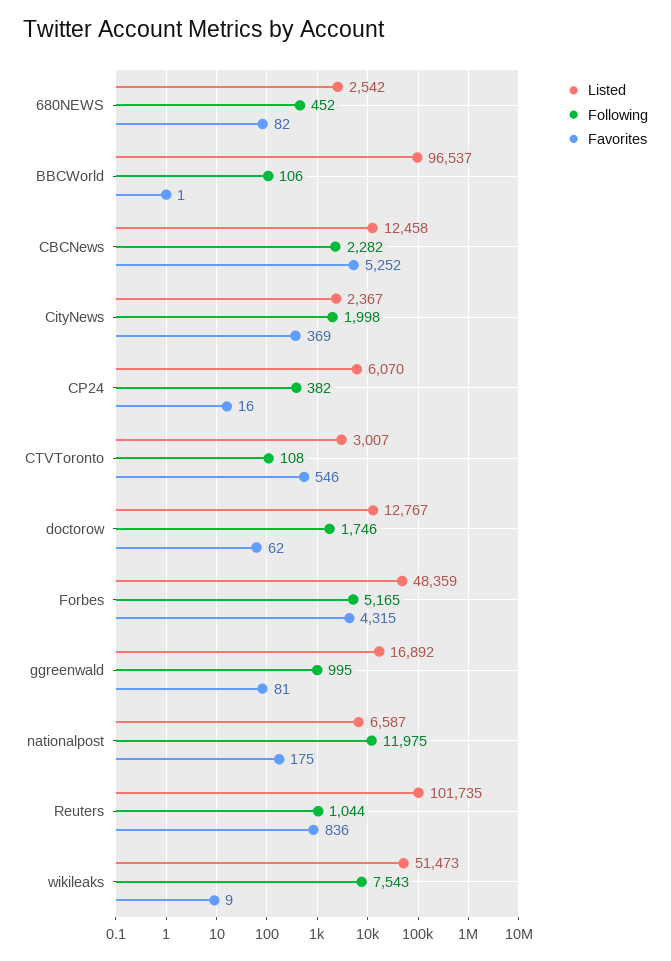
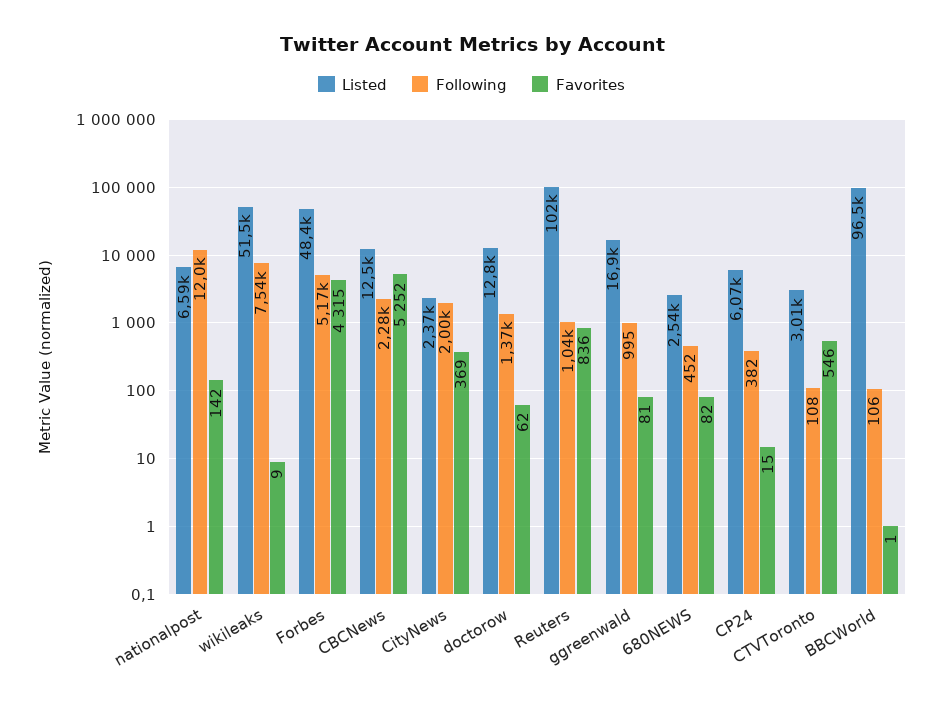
  {
    "Listed": {
      "680NEWS": 2542,
      "BBCWorld": 96537,
      "CBCNews": 12458,
      "CityNews": 2367,
      "CP24": 6070,
      "CTVToronto": 3007,
      "doctorow": 12767,
      "Forbes": 48359,
      "ggreenwald": 16892,
      "nationalpost": 6587,
      "Reuters": 101735,
      "wikileaks": 51473
    },
    "Following": {
      "680NEWS": 452,
      "BBCWorld": 106,
      "CBCNews": 2282,
      "CityNews": 1998,
      "CP24": 382,
      "CTVToronto": 108,
-     "doctorow": 1746,
+     "doctorow": 1370,
      "Forbes": 5165,
      "ggreenwald": 995,
      "nationalpost": 11975,
      "Reuters": 1044,
      "wikileaks": 7543
    },
    "Favorites": {
      "680NEWS": 82,
      "BBCWorld": 1,
      "CBCNews": 5252,
      "CityNews": 369,
-     "CP24": 16,
+     "CP24": 15,
      "CTVToronto": 546,
      "doctorow": 62,
      "Forbes": 4315,
      "ggreenwald": 81,
-     "nationalpost": 175,
+     "nationalpost": 142,
      "Reuters": 836,
      "wikileaks": 9
    }
  }

